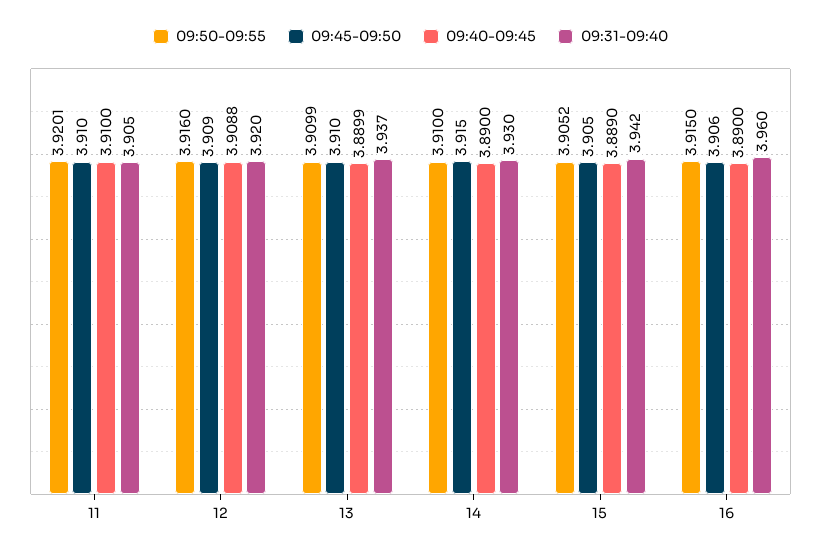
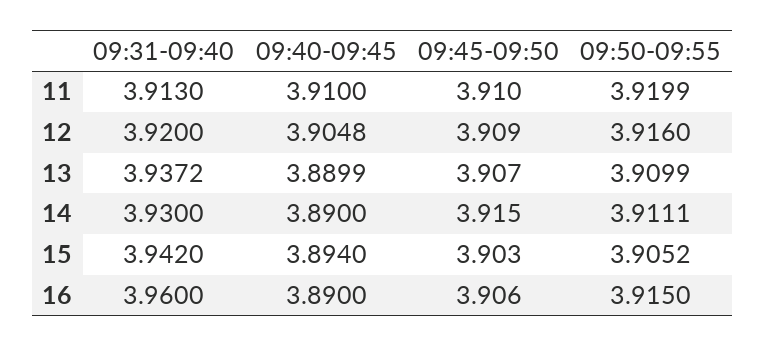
  {
    "09:50-09:55": {
-     "11": 3.9201,
+     "11": 3.9199,
      "12": 3.916,
      "13": 3.9099,
-     "14": 3.91,
+     "14": 3.9111,
      "15": 3.9052,
      "16": 3.915
    },
    "09:45-09:50": {
      "11": 3.91,
      "12": 3.909,
-     "13": 3.91,
+     "13": 3.907,
      "14": 3.915,
-     "15": 3.905,
+     "15": 3.903,
      "16": 3.906
    },
    "09:40-09:45": {
      "11": 3.91,
-     "12": 3.9088,
+     "12": 3.9048,
      "13": 3.8899,
      "14": 3.89,
-     "15": 3.889,
+     "15": 3.894,
      "16": 3.89
    },
    "09:31-09:40": {
-     "11": 3.905,
+     "11": 3.913,
      "12": 3.92,
      "13": 3.9372,
      "14": 3.93,
      "15": 3.942,
      "16": 3.96
    }
  }

